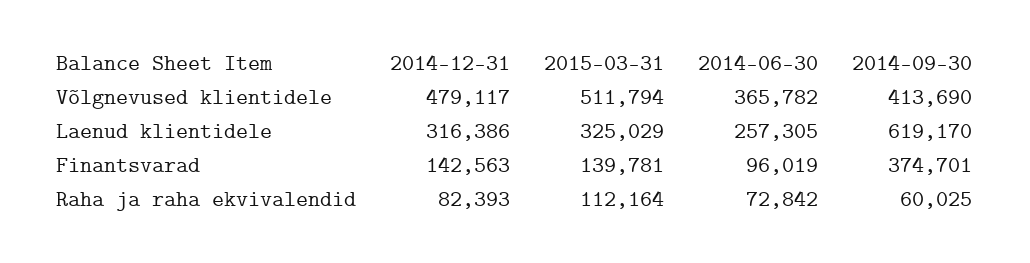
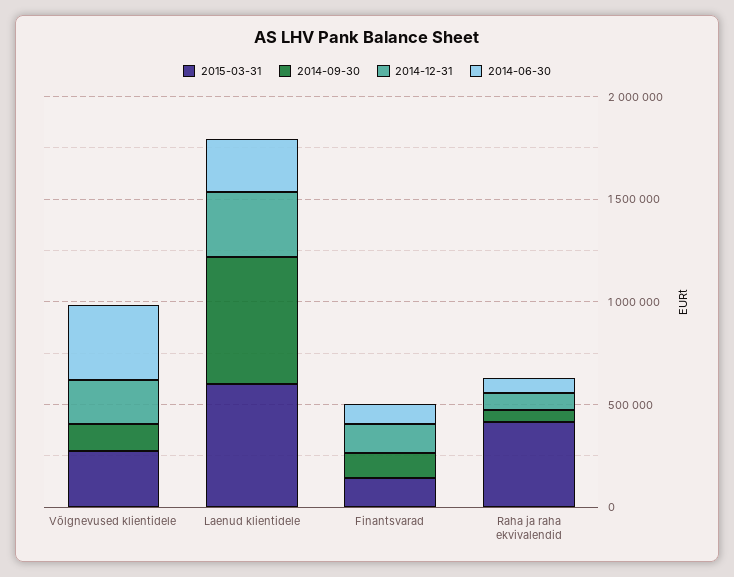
  {
    "2014-12-31": {
-     "Võlgnevused klientidele": 479117,
+     "Võlgnevused klientidele": 200000,
      "Laenud klientidele": 316386,
      "Finantsvarad": 142563,
      "Raha ja raha ekvivalendid": 82393
    },
    "2015-03-31": {
-     "Võlgnevused klientidele": 511794,
+     "Võlgnevused klientidele": 300000,
-     "Laenud klientidele": 325029,
+     "Laenud klientidele": 600000,
      "Finantsvarad": 139781,
-     "Raha ja raha ekvivalendid": 112164
+     "Raha ja raha ekvivalendid": 400000
    },
    "2014-06-30": {
      "Võlgnevused klientidele": 365782,
      "Laenud klientidele": 257305,
      "Finantsvarad": 96019,
      "Raha ja raha ekvivalendid": 72842
    },
    "2014-09-30": {
-     "Võlgnevused klientidele": 413690,
+     "Võlgnevused klientidele": 100000,
      "Laenud klientidele": 619170,
-     "Finantsvarad": 374701,
+     "Finantsvarad": 100000,
      "Raha ja raha ekvivalendid": 60025
    }
  }

